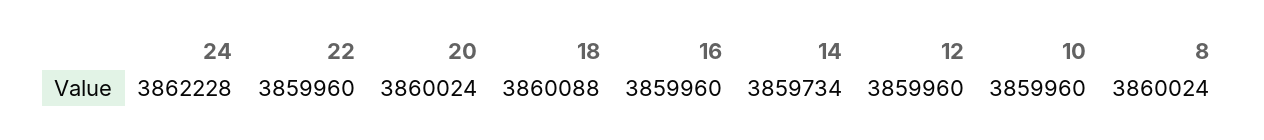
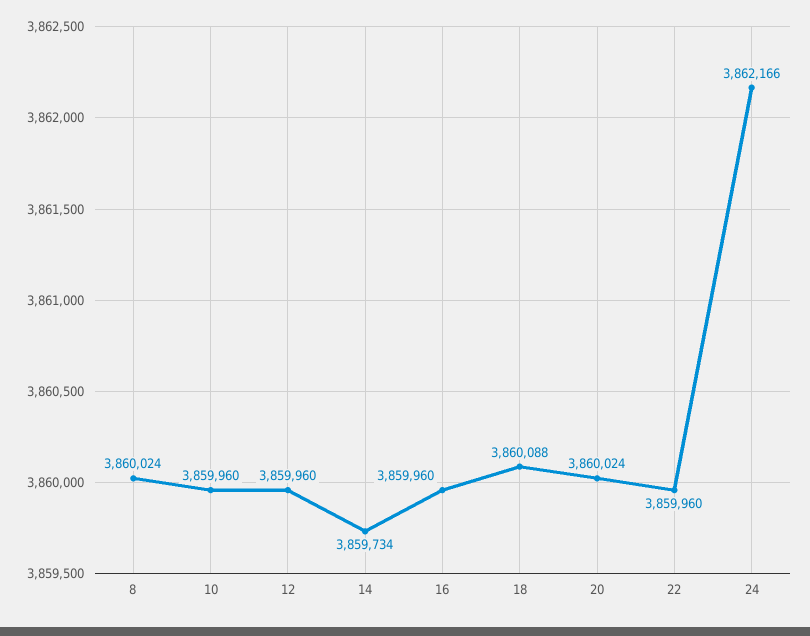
  {
-   "24": 3862228,
+   "24": 3862166,
    "22": 3859960,
    "20": 3860024,
    "18": 3860088,
    "16": 3859960,
    "14": 3859734,
    "12": 3859960,
    "10": 3859960,
    "8": 3860024
  }

